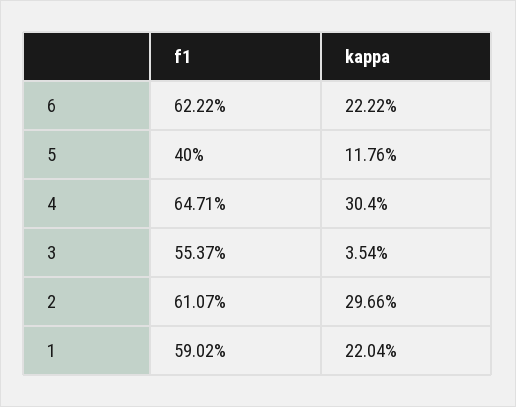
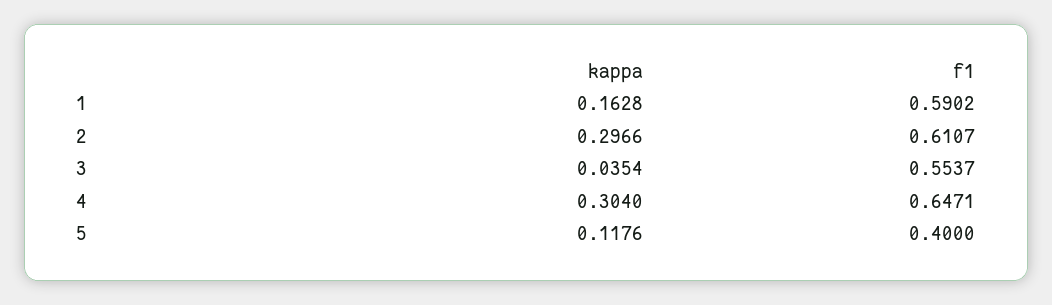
  {
    "f1": {
-     "6": 0.6222,
      "5": 0.4,
      "4": 0.6471,
      "3": 0.5537,
      "2": 0.6107,
      "1": 0.5902
    },
    "kappa": {
-     "6": 0.2222,
      "5": 0.1176,
      "4": 0.304,
      "3": 0.0354,
      "2": 0.2966,
-     "1": 0.2204
+     "1": 0.1628
    }
  }

